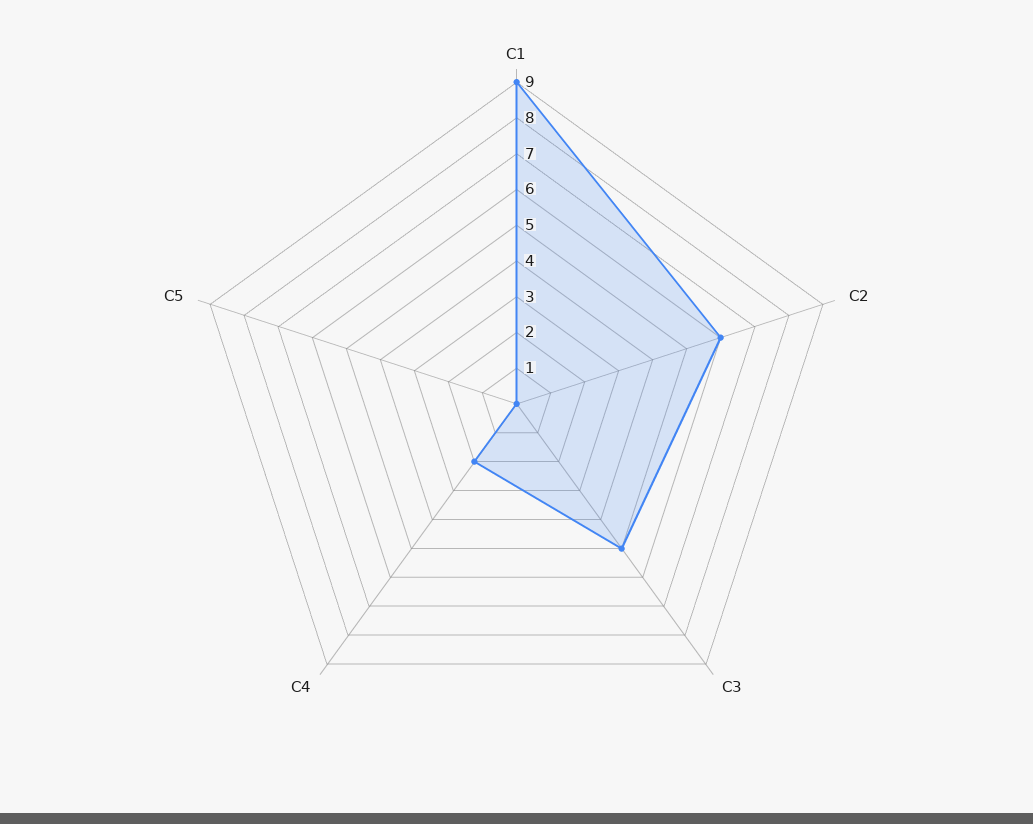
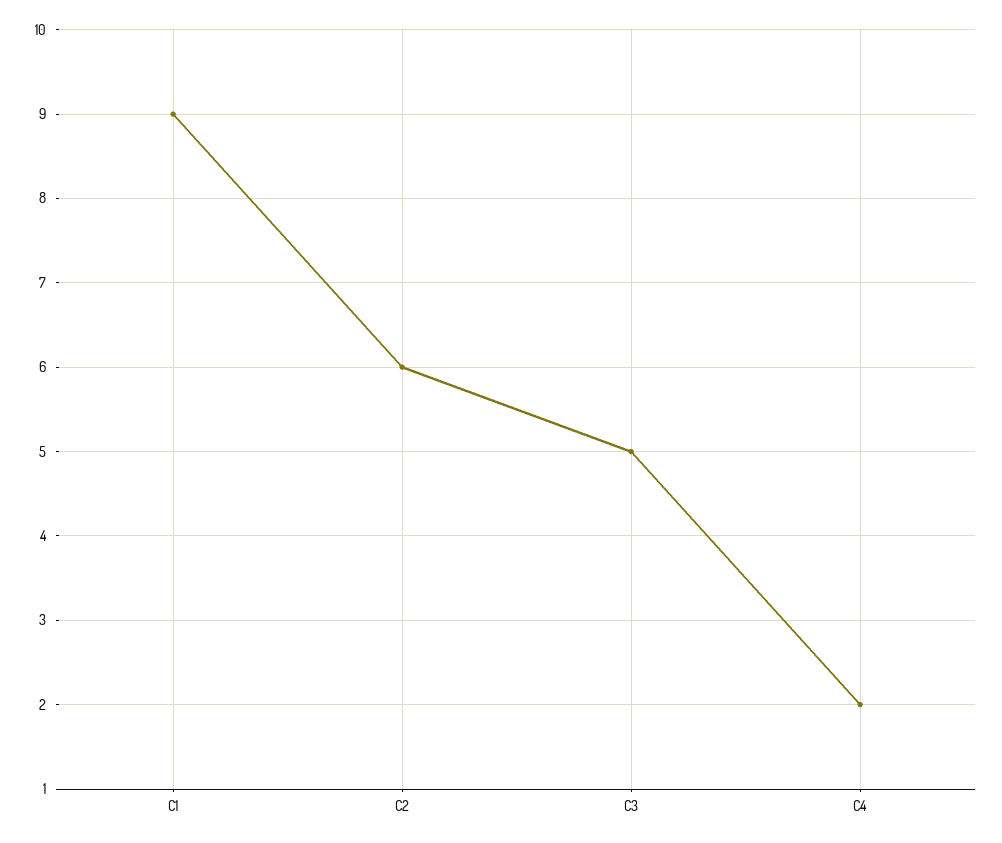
  {
    "C1": 9,
    "C2": 6,
    "C3": 5,
-   "C4": 2,
+   "C4": 2
-   "C5": 0
  }

